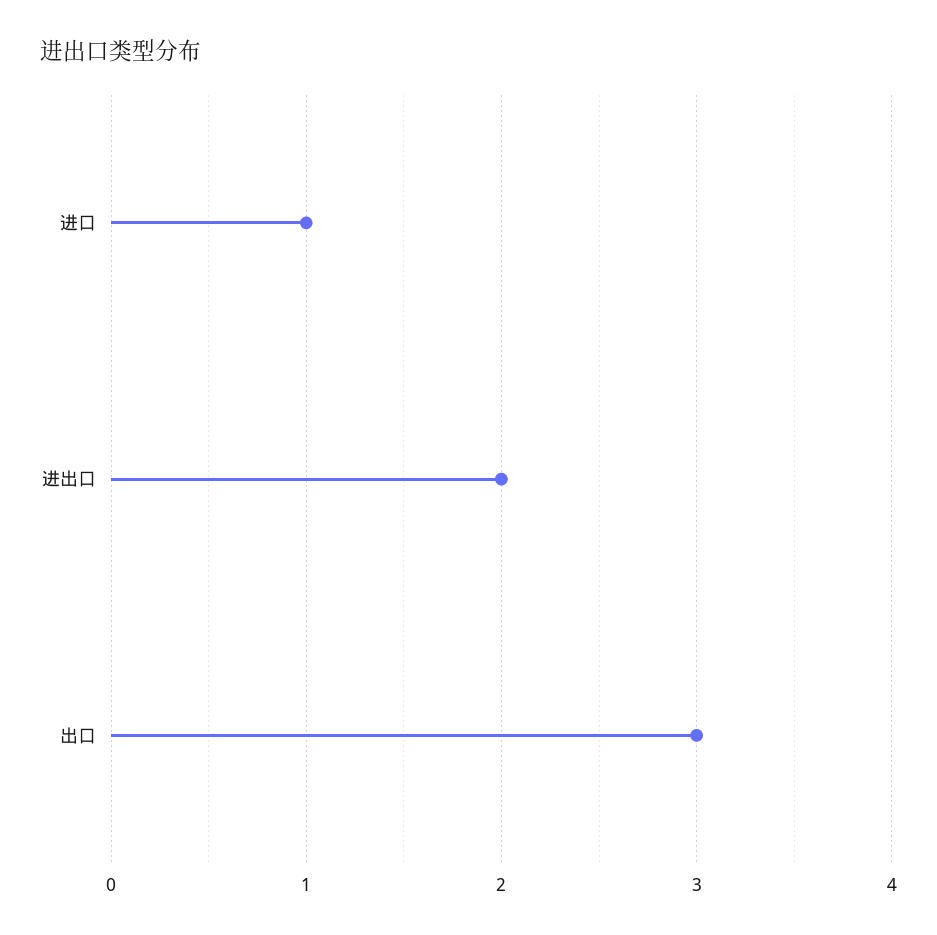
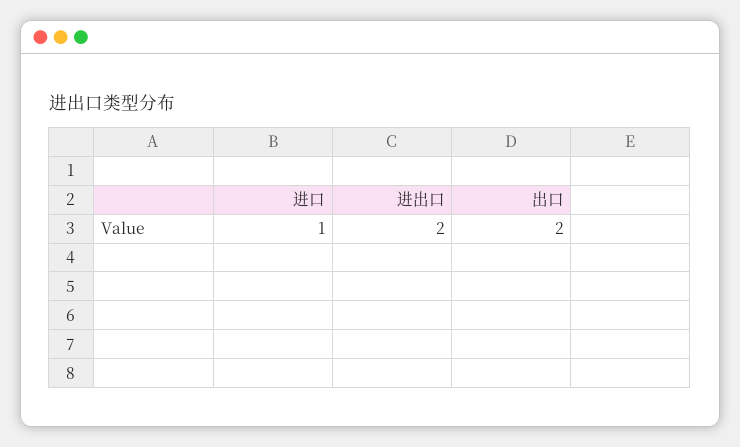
  {
    "进口": 1,
    "进出口": 2,
-   "出口": 3
+   "出口": 2
  }

